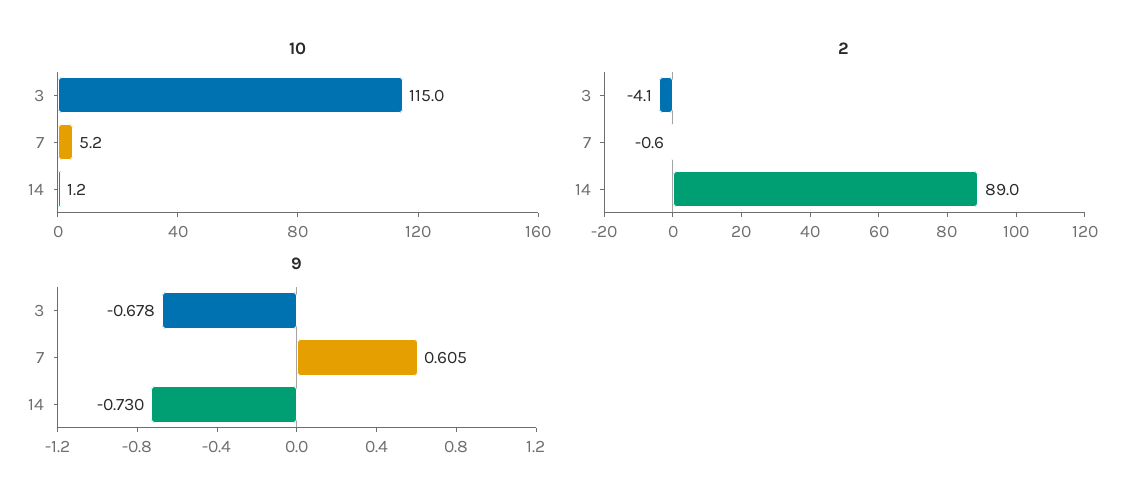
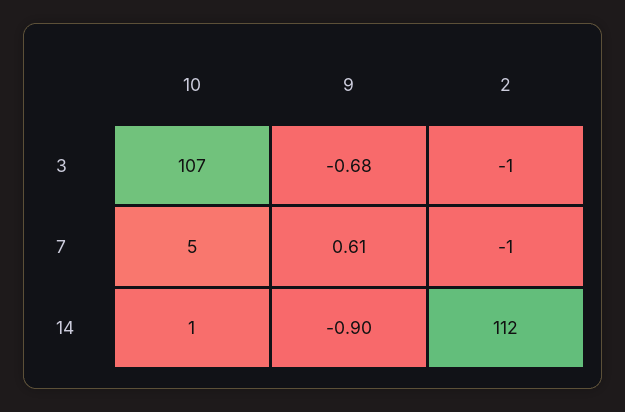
  {
    "10": {
-     "3": 115,
+     "3": 107,
      "7": 5.2,
      "14": 1.2
    },
    "2": {
-     "3": -4.1,
+     "3": -1,
      "7": -0.6,
-     "14": 89
+     "14": 112
    },
    "9": {
      "3": -0.678,
      "7": 0.605,
-     "14": -0.73
+     "14": -0.9
    }
  }

